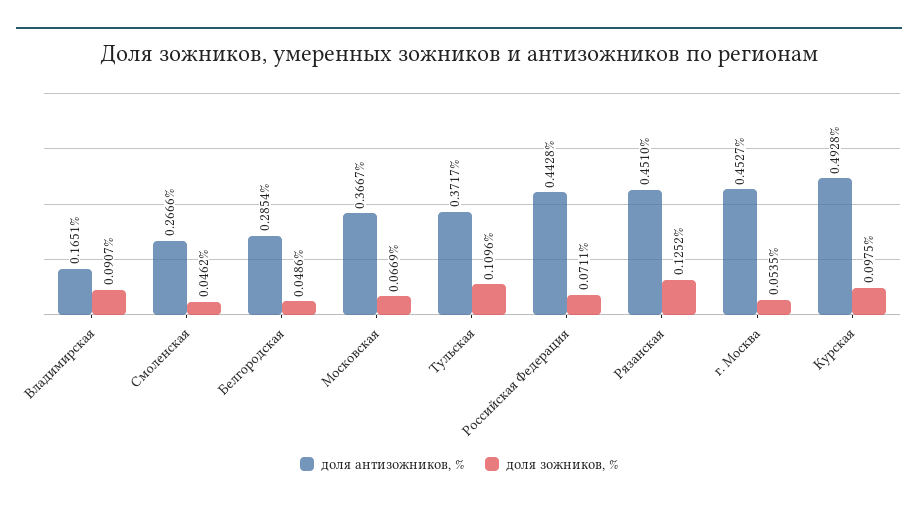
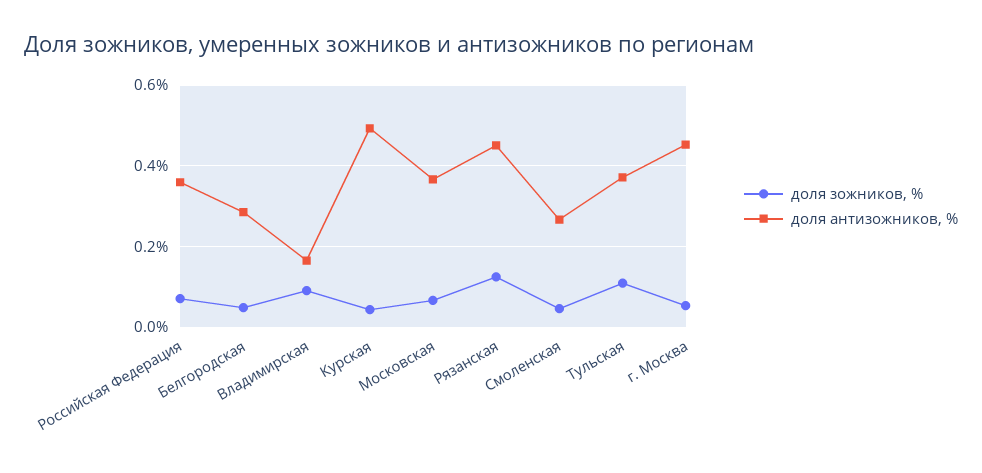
  {
    "доля антизожников, %": {
      "Владимирская": 0.1651,
      "Смоленская": 0.2666,
      "Белгородская": 0.2854,
      "Московская": 0.3667,
      "Тульская": 0.3717,
-     "Российская Федерация": 0.4428,
+     "Российская Федерация": 0.36,
      "Рязанская": 0.451,
      "г. Москва": 0.4527,
      "Курская": 0.4928
    },
    "доля зожников, %": {
      "Владимирская": 0.0907,
      "Смоленская": 0.0462,
      "Белгородская": 0.0486,
      "Московская": 0.0669,
      "Тульская": 0.1096,
      "Российская Федерация": 0.0711,
      "Рязанская": 0.1252,
      "г. Москва": 0.0535,
-     "Курская": 0.0975
+     "Курская": 0.04
    }
  }

